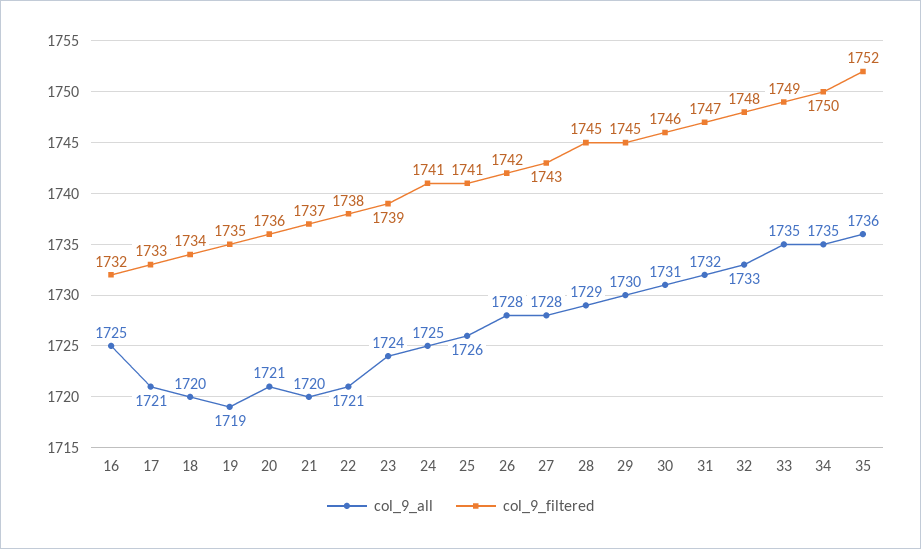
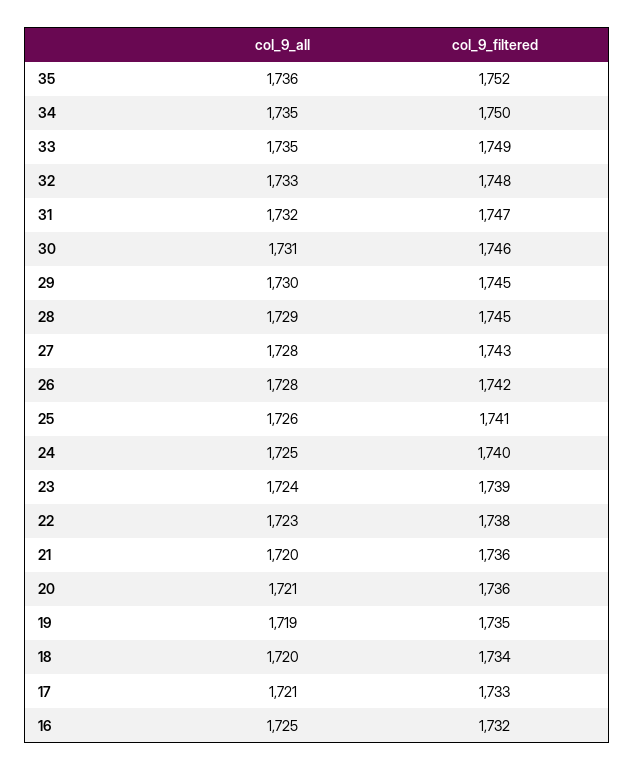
  {
    "col_9_all": {
      "16": 1725,
      "17": 1721,
      "18": 1720,
      "19": 1719,
      "20": 1721,
      "21": 1720,
-     "22": 1721,
+     "22": 1723,
      "23": 1724,
      "24": 1725,
      "25": 1726,
      "26": 1728,
      "27": 1728,
      "28": 1729,
      "29": 1730,
      "30": 1731,
      "31": 1732,
      "32": 1733,
      "33": 1735,
      "34": 1735,
      "35": 1736
    },
    "col_9_filtered": {
      "16": 1732,
      "17": 1733,
      "18": 1734,
      "19": 1735,
      "20": 1736,
-     "21": 1737,
+     "21": 1736,
      "22": 1738,
      "23": 1739,
-     "24": 1741,
+     "24": 1740,
      "25": 1741,
      "26": 1742,
      "27": 1743,
      "28": 1745,
      "29": 1745,
      "30": 1746,
      "31": 1747,
      "32": 1748,
      "33": 1749,
      "34": 1750,
      "35": 1752
    }
  }

